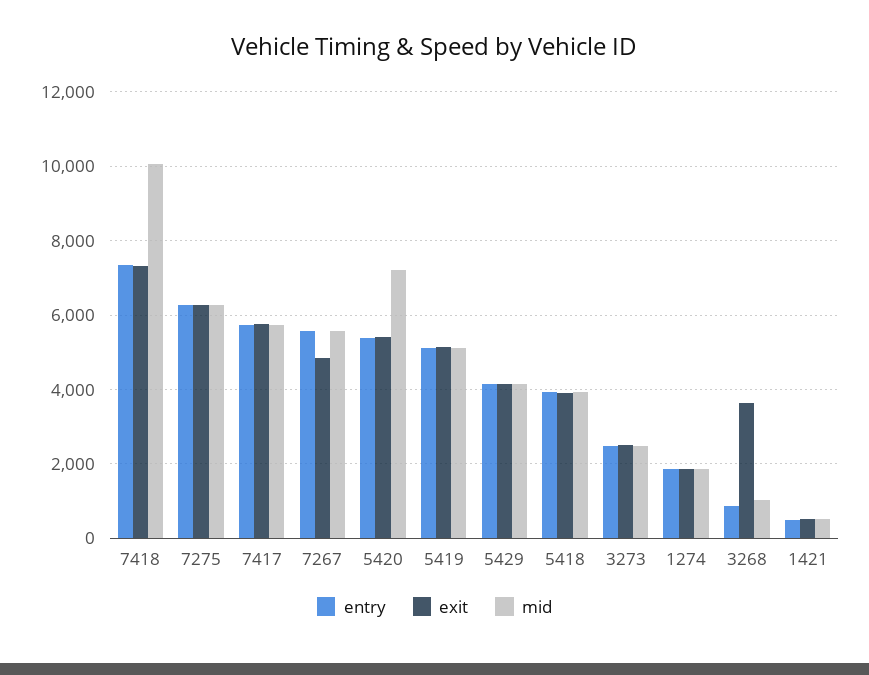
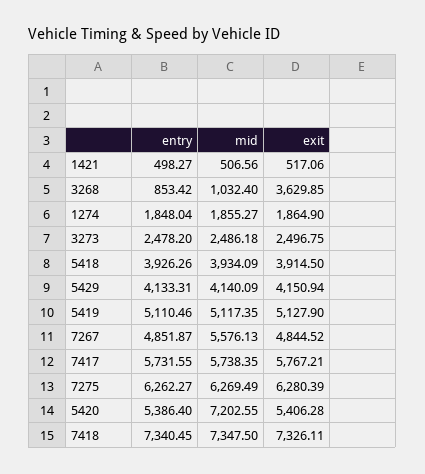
  {
    "entry": {
      "7418": 7340.45,
      "7275": 6262.27,
      "7417": 5731.55,
-     "7267": 5600,
+     "7267": 4851.87,
      "5420": 5386.4,
      "5419": 5110.46,
      "5429": 4133.31,
      "5418": 3926.26,
      "3273": 2478.2,
      "1274": 1848.04,
      "3268": 853.42,
      "1421": 498.27
    },
    "exit": {
      "7418": 7326.11,
      "7275": 6280.39,
      "7417": 5767.21,
      "7267": 4844.52,
      "5420": 5406.28,
      "5419": 5127.9,
      "5429": 4150.94,
      "5418": 3914.5,
      "3273": 2496.75,
      "1274": 1864.9,
      "3268": 3629.85,
      "1421": 517.06
    },
    "mid": {
-     "7418": 10000,
+     "7418": 7347.5,
      "7275": 6269.49,
      "7417": 5738.35,
      "7267": 5576.13,
      "5420": 7202.55,
      "5419": 5117.35,
      "5429": 4140.09,
      "5418": 3934.09,
      "3273": 2486.18,
      "1274": 1855.27,
      "3268": 1032.4,
      "1421": 506.56
    }
  }

